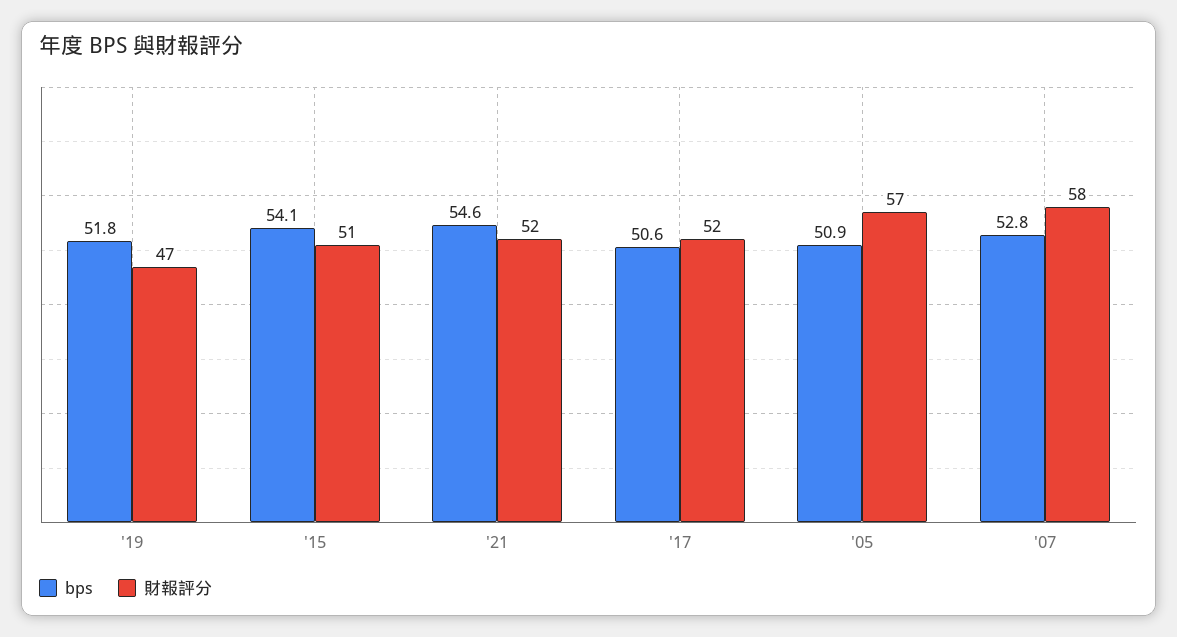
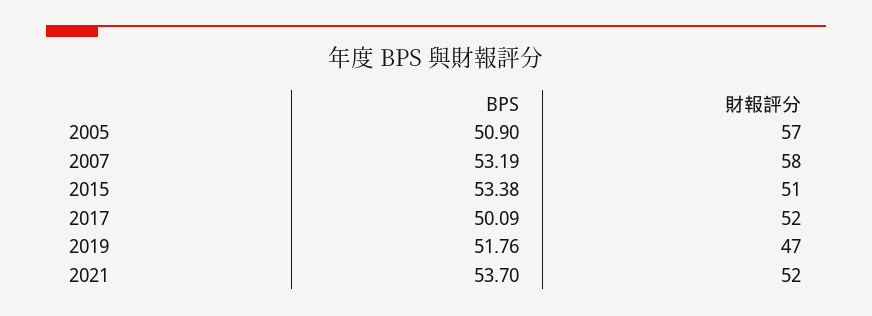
  {
    "bps": {
      "'19": 51.76,
-     "'15": 54.1,
+     "'15": 53.38,
-     "'21": 54.6,
+     "'21": 53.7,
-     "'17": 50.6,
+     "'17": 50.09,
      "'05": 50.9,
-     "'07": 52.8
+     "'07": 53.19
    },
    "財報評分": {
      "'19": 47,
      "'15": 51,
      "'21": 52,
      "'17": 52,
      "'05": 57,
      "'07": 58
    }
  }

